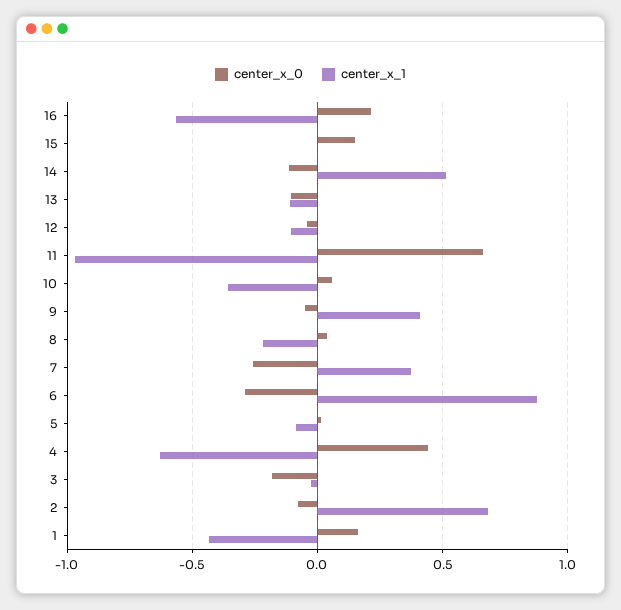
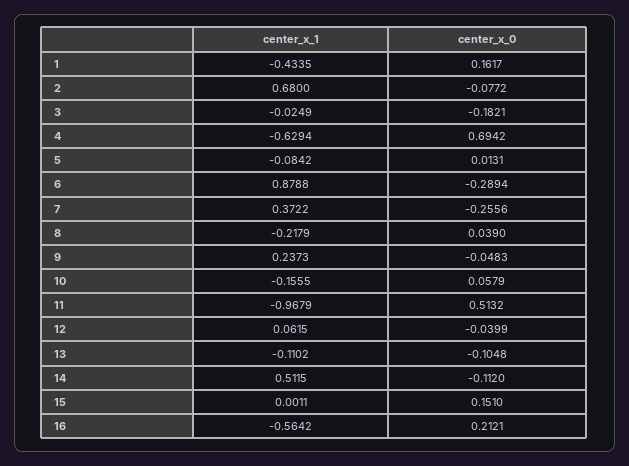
  {
    "center_x_0": {
      "16": 0.2121,
      "15": 0.151,
      "14": -0.112,
      "13": -0.1048,
      "12": -0.0399,
-     "11": 0.65,
+     "11": 0.5132,
      "10": 0.0579,
      "9": -0.0483,
      "8": 0.039,
      "7": -0.2556,
      "6": -0.2894,
      "5": 0.0131,
-     "4": 0.45,
+     "4": 0.6942,
      "3": -0.1821,
      "2": -0.0772,
      "1": 0.1617
    },
    "center_x_1": {
      "16": -0.5642,
      "15": 0.0011,
      "14": 0.5115,
      "13": -0.1102,
-     "12": -0.1,
+     "12": 0.0615,
      "11": -0.9679,
-     "10": -0.35,
+     "10": -0.1555,
-     "9": 0.4,
+     "9": 0.2373,
      "8": -0.2179,
      "7": 0.3722,
      "6": 0.8788,
      "5": -0.0842,
      "4": -0.6294,
      "3": -0.0249,
      "2": 0.68,
      "1": -0.4335
    }
  }

